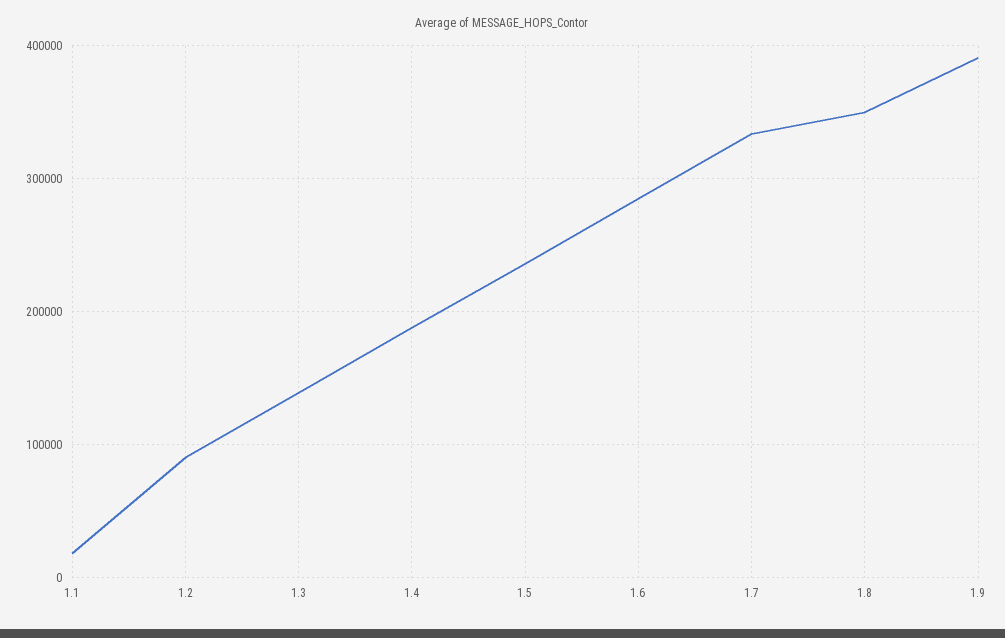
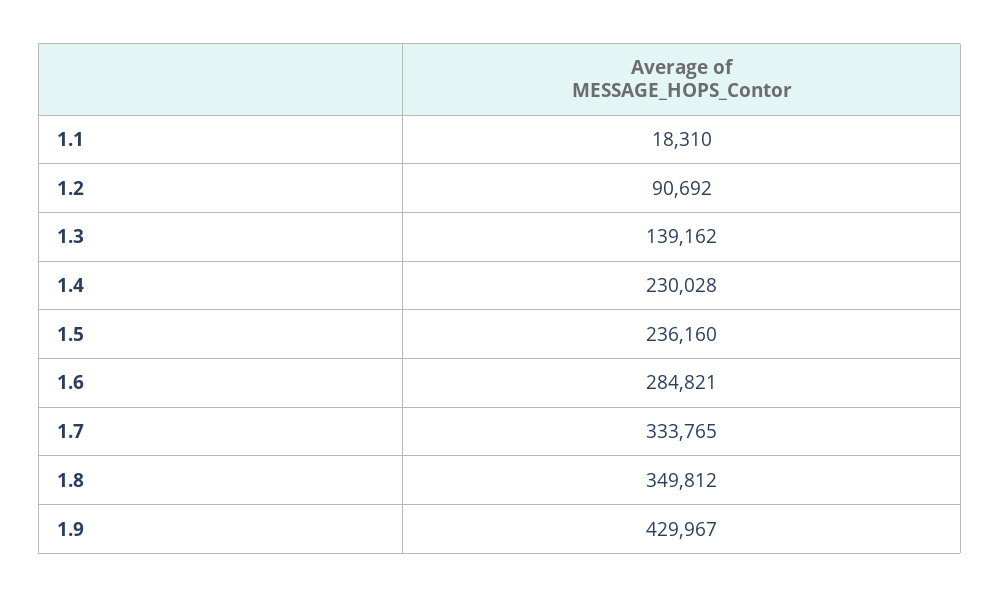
  {
    "1.1": 18310,
    "1.2": 90692,
    "1.3": 139162,
-   "1.4": 190000,
+   "1.4": 230028,
    "1.5": 236160,
    "1.6": 284821,
    "1.7": 333765,
    "1.8": 349812,
-   "1.9": 390000
+   "1.9": 429967
  }

